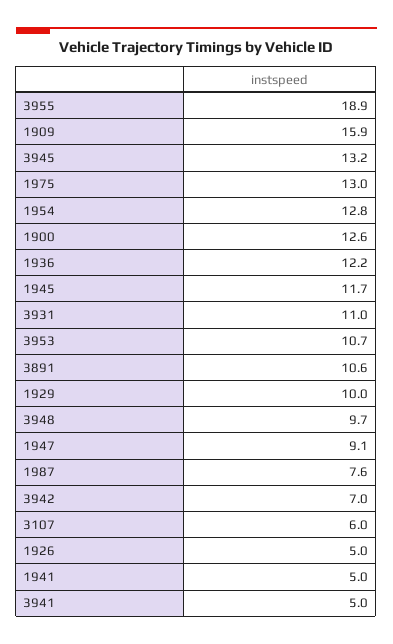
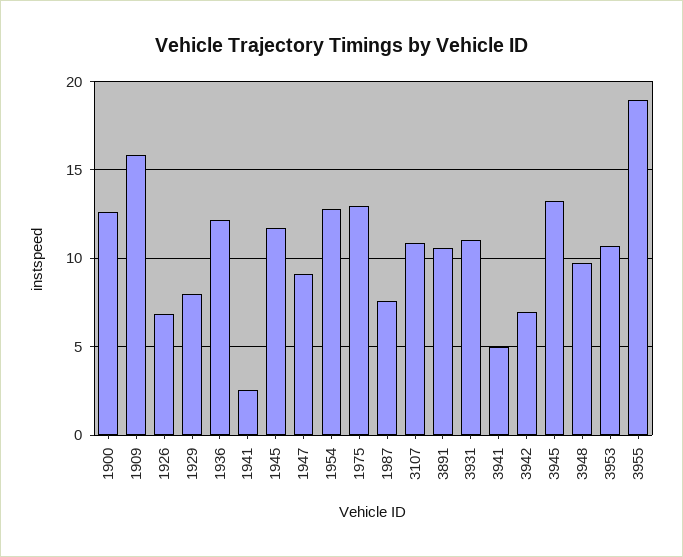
  {
    "3955": 18.9,
    "1909": 15.9,
    "3945": 13.2,
    "1975": 13,
    "1954": 12.8,
    "1900": 12.6,
    "1936": 12.2,
    "1945": 11.7,
    "3931": 11,
    "3953": 10.7,
    "3891": 10.6,
-   "1929": 10,
+   "1929": 8,
    "3948": 9.7,
    "1947": 9.1,
    "1987": 7.6,
    "3942": 7,
-   "3107": 6,
+   "3107": 11,
-   "1926": 5,
+   "1926": 7,
-   "1941": 5,
+   "1941": 2.5,
    "3941": 5
  }

